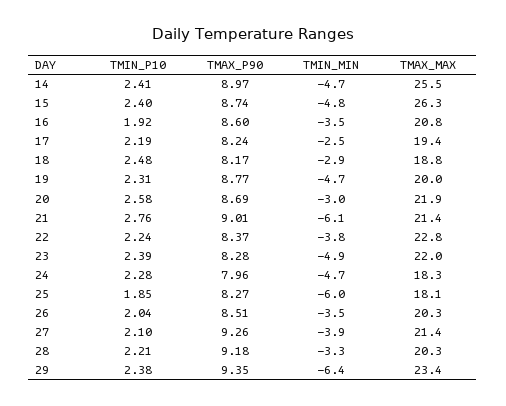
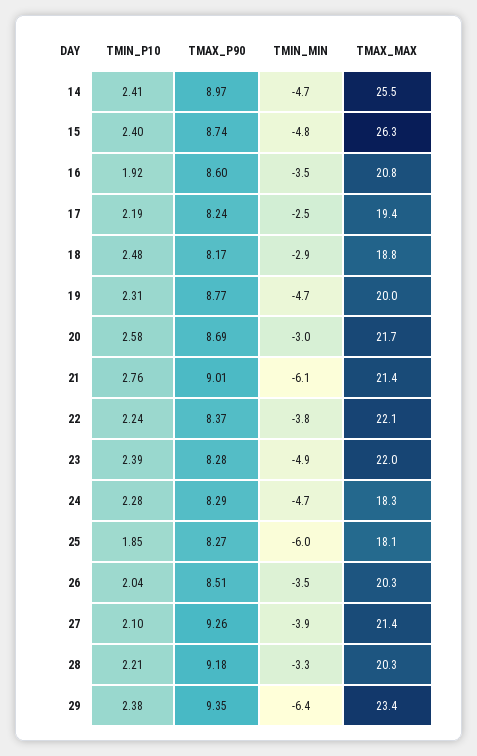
  {
    "TMIN_P10": {
      "14": 2.41,
      "15": 2.4,
      "16": 1.92,
      "17": 2.19,
      "18": 2.48,
      "19": 2.31,
      "20": 2.58,
      "21": 2.76,
      "22": 2.24,
      "23": 2.39,
      "24": 2.28,
      "25": 1.85,
      "26": 2.04,
      "27": 2.1,
      "28": 2.21,
      "29": 2.38
    },
    "TMAX_P90": {
      "14": 8.97,
      "15": 8.74,
      "16": 8.6,
      "17": 8.24,
      "18": 8.17,
      "19": 8.77,
      "20": 8.69,
      "21": 9.01,
      "22": 8.37,
      "23": 8.28,
-     "24": 7.96,
+     "24": 8.29,
      "25": 8.27,
      "26": 8.51,
      "27": 9.26,
      "28": 9.18,
      "29": 9.35
    },
    "TMIN_MIN": {
      "14": -4.7,
      "15": -4.8,
      "16": -3.5,
      "17": -2.5,
      "18": -2.9,
      "19": -4.7,
      "20": -3,
      "21": -6.1,
      "22": -3.8,
      "23": -4.9,
      "24": -4.7,
      "25": -6,
      "26": -3.5,
      "27": -3.9,
      "28": -3.3,
      "29": -6.4
    },
    "TMAX_MAX": {
      "14": 25.5,
      "15": 26.3,
      "16": 20.8,
      "17": 19.4,
      "18": 18.8,
      "19": 20,
-     "20": 21.9,
+     "20": 21.7,
      "21": 21.4,
-     "22": 22.8,
+     "22": 22.1,
      "23": 22,
      "24": 18.3,
      "25": 18.1,
      "26": 20.3,
      "27": 21.4,
      "28": 20.3,
      "29": 23.4
    }
  }

